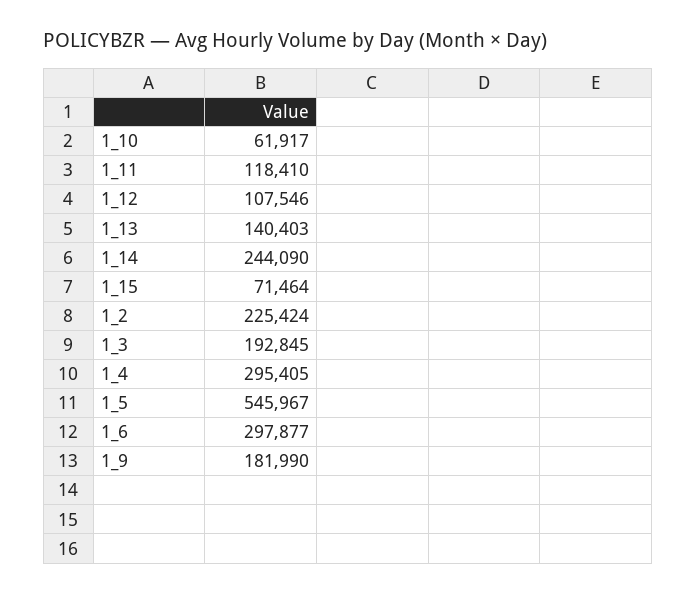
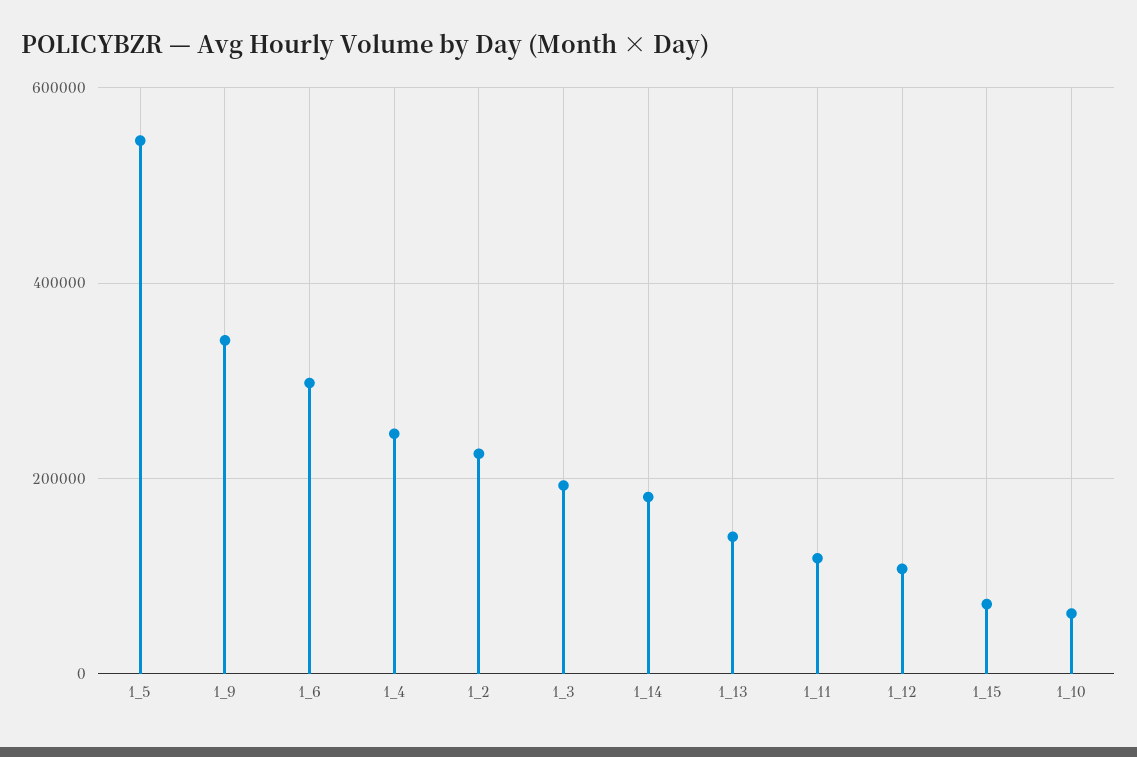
  {
    "1_10": 61917,
    "1_11": 118410,
    "1_12": 107546,
    "1_13": 140403,
-   "1_14": 244090,
+   "1_14": 180000,
    "1_15": 71464,
    "1_2": 225424,
    "1_3": 192845,
-   "1_4": 295405,
+   "1_4": 240000,
    "1_5": 545967,
    "1_6": 297877,
-   "1_9": 181990
+   "1_9": 340000
  }

